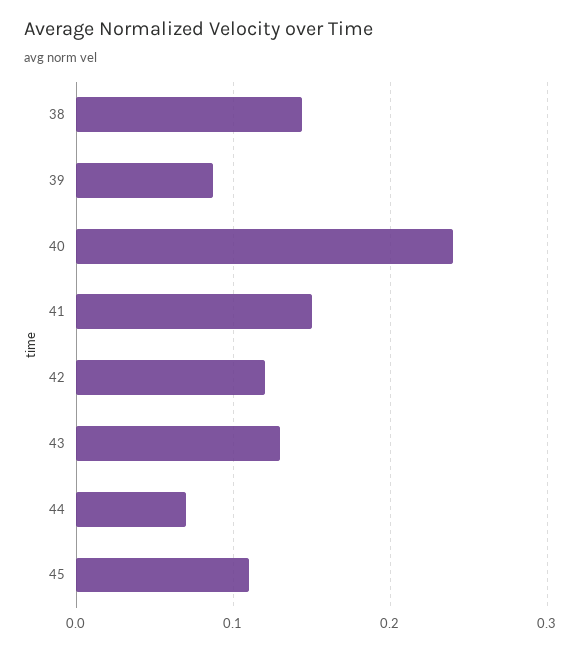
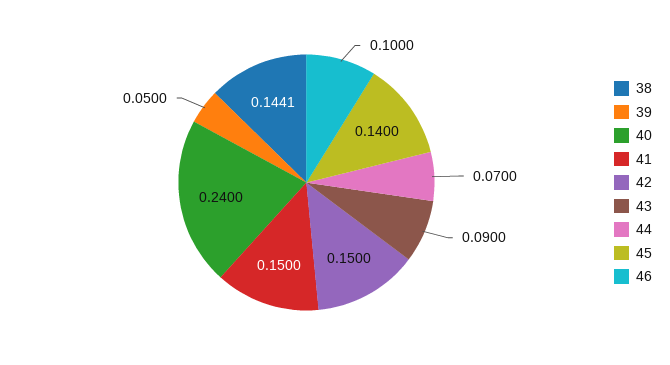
  {
    "38": 0.1441,
-   "39": 0.09,
+   "39": 0.05,
    "40": 0.24,
    "41": 0.15,
-   "42": 0.12,
+   "42": 0.15,
-   "43": 0.13,
+   "43": 0.09,
    "44": 0.07,
-   "45": 0.11
+   "45": 0.14,
+   "46": 0.1
  }

